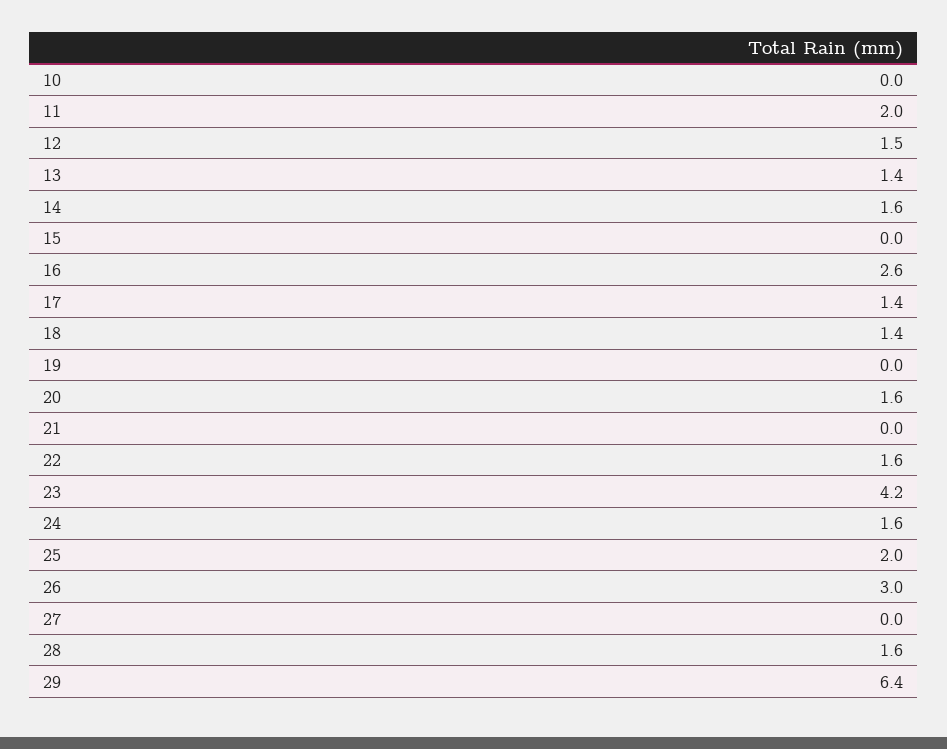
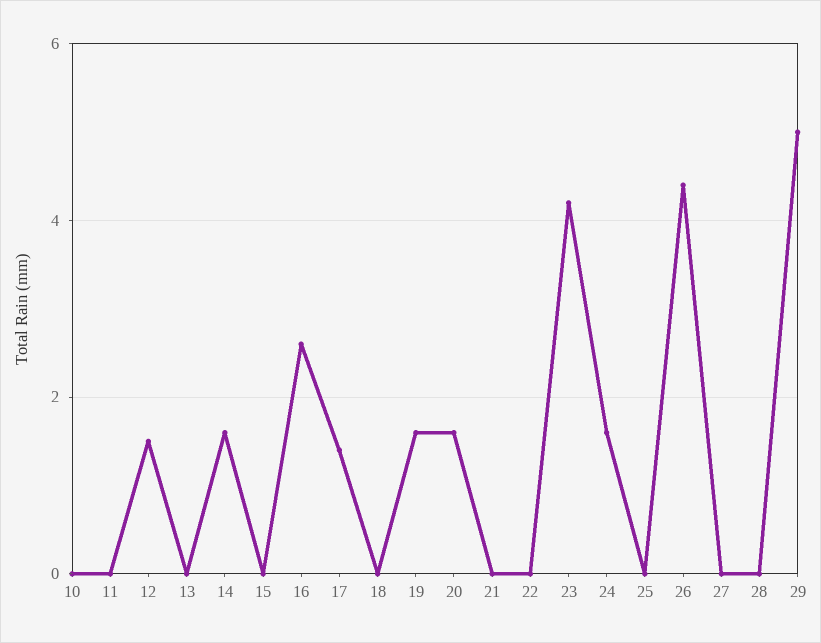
  {
    "10": 0,
-   "11": 2,
+   "11": 0,
    "12": 1.5,
-   "13": 1.4,
+   "13": 0,
    "14": 1.6,
    "15": 0,
    "16": 2.6,
    "17": 1.4,
-   "18": 1.4,
+   "18": 0,
-   "19": 0,
+   "19": 1.5,
    "20": 1.6,
    "21": 0,
-   "22": 1.6,
+   "22": 0,
    "23": 4.2,
    "24": 1.6,
-   "25": 2,
+   "25": 0,
-   "26": 3,
+   "26": 4.5,
    "27": 0,
-   "28": 1.6,
+   "28": 0,
-   "29": 6.4
+   "29": 5
  }

